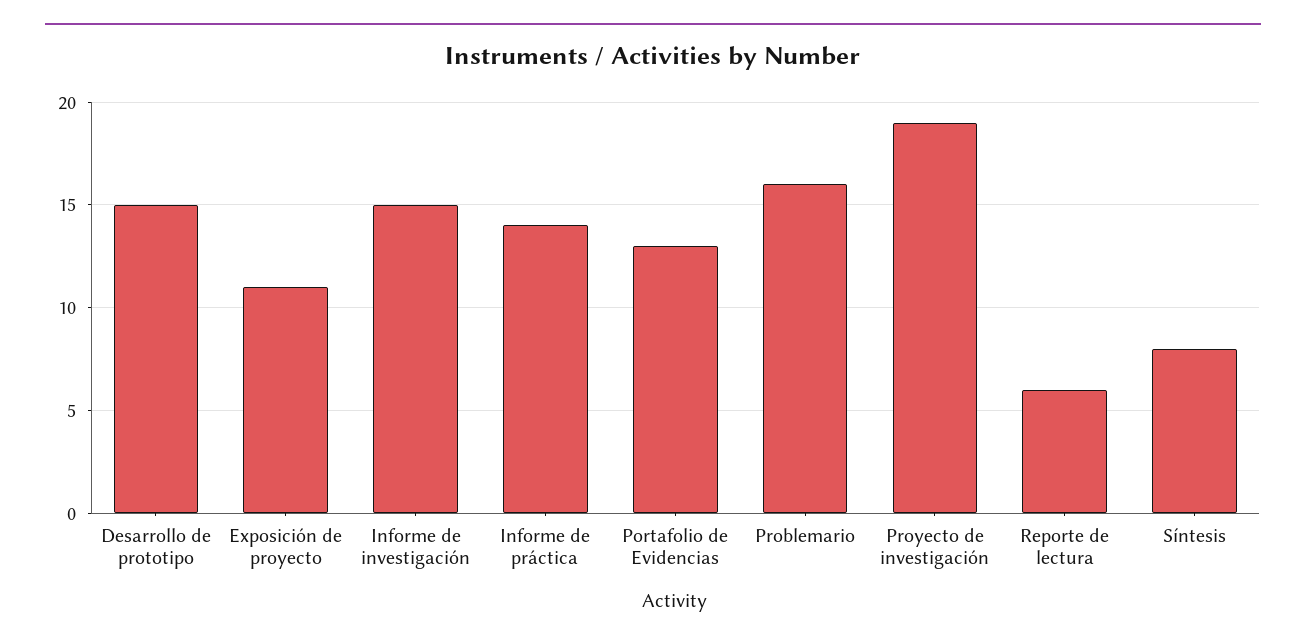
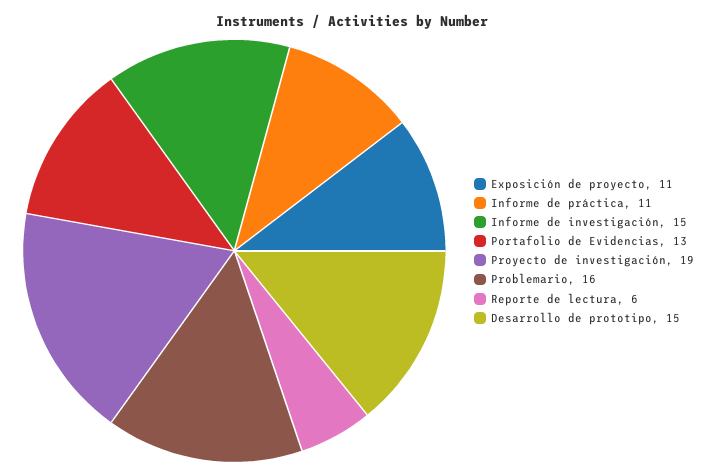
  {
    "Desarrollo de prototipo": 15,
    "Exposición de proyecto": 11,
    "Informe de investigación": 15,
-   "Informe de práctica": 14,
+   "Informe de práctica": 11,
    "Portafolio de Evidencias": 13,
    "Problemario": 16,
    "Proyecto de investigación": 19,
-   "Reporte de lectura": 6,
+   "Reporte de lectura": 6
-   "Síntesis": 8
  }

